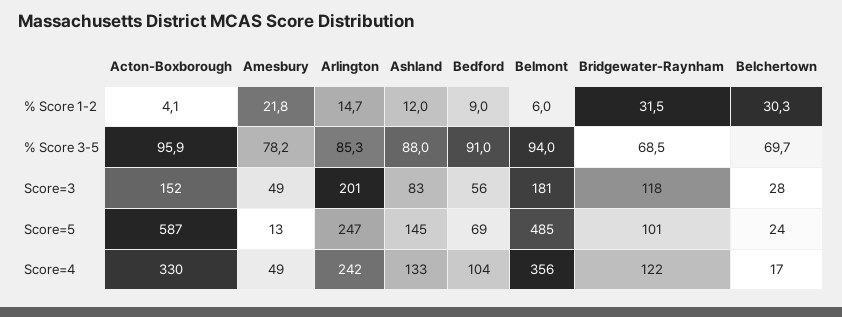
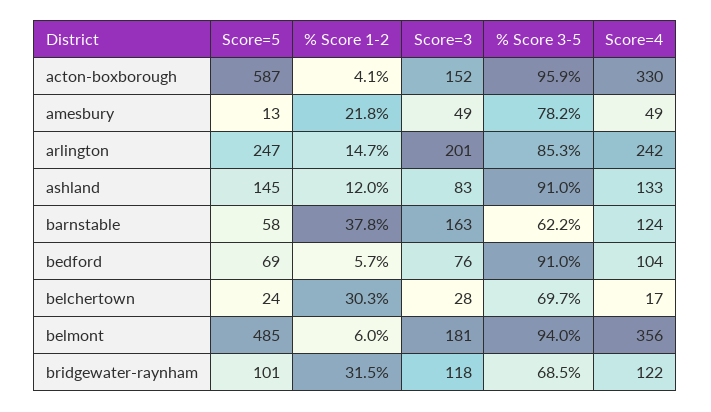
  {
    "Acton-Boxborough": {
      "% Score 1-2": 4.1,
      "% Score 3-5": 95.9,
      "Score=3": 152,
      "Score=5": 587,
      "Score=4": 330
    },
    "Amesbury": {
      "% Score 1-2": 21.8,
      "% Score 3-5": 78.2,
      "Score=3": 49,
      "Score=5": 13,
      "Score=4": 49
    },
    "Arlington": {
      "% Score 1-2": 14.7,
      "% Score 3-5": 85.3,
      "Score=3": 201,
      "Score=5": 247,
      "Score=4": 242
    },
    "Ashland": {
      "% Score 1-2": 12,
-     "% Score 3-5": 88,
+     "% Score 3-5": 91,
      "Score=3": 83,
      "Score=5": 145,
      "Score=4": 133
    },
    "Bedford": {
-     "% Score 1-2": 9,
+     "% Score 1-2": 5.7,
      "% Score 3-5": 91,
-     "Score=3": 56,
+     "Score=3": 76,
      "Score=5": 69,
      "Score=4": 104
    },
    "Belmont": {
      "% Score 1-2": 6,
      "% Score 3-5": 94,
      "Score=3": 181,
      "Score=5": 485,
      "Score=4": 356
    },
    "Bridgewater-Raynham": {
      "% Score 1-2": 31.5,
      "% Score 3-5": 68.5,
      "Score=3": 118,
      "Score=5": 101,
      "Score=4": 122
    },
    "Belchertown": {
      "% Score 1-2": 30.3,
      "% Score 3-5": 69.7,
      "Score=3": 28,
      "Score=5": 24,
      "Score=4": 17
-   }
+   },
+   "barnstable": {
+     "Score=5": 58,
+     "% Score 1-2": 37.8,
+     "Score=3": 163,
+     "% Score 3-5": 62.2,
+     "Score=4": 124
+   }
  }

